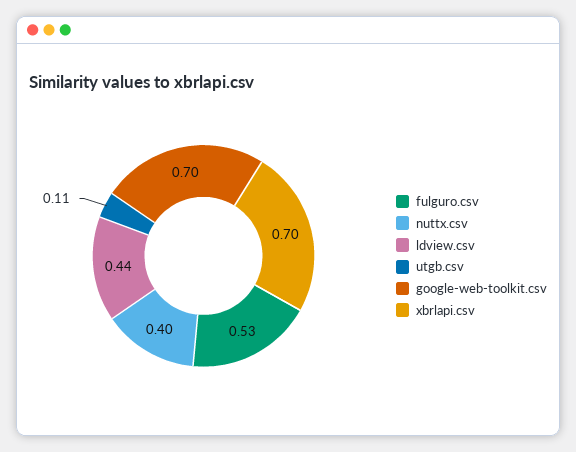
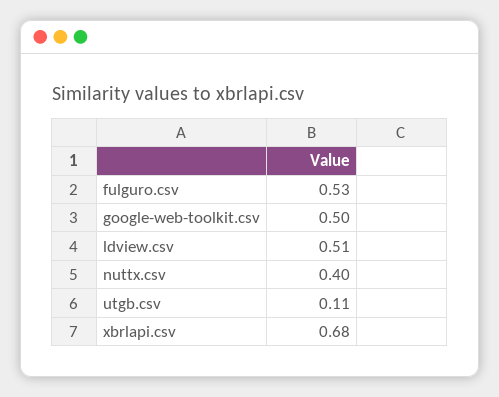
  {
    "fulguro.csv": 0.53,
    "nuttx.csv": 0.4,
-   "ldview.csv": 0.44,
+   "ldview.csv": 0.51,
    "utgb.csv": 0.11,
-   "google-web-toolkit.csv": 0.7,
+   "google-web-toolkit.csv": 0.5,
-   "xbrlapi.csv": 0.7
+   "xbrlapi.csv": 0.68
  }

